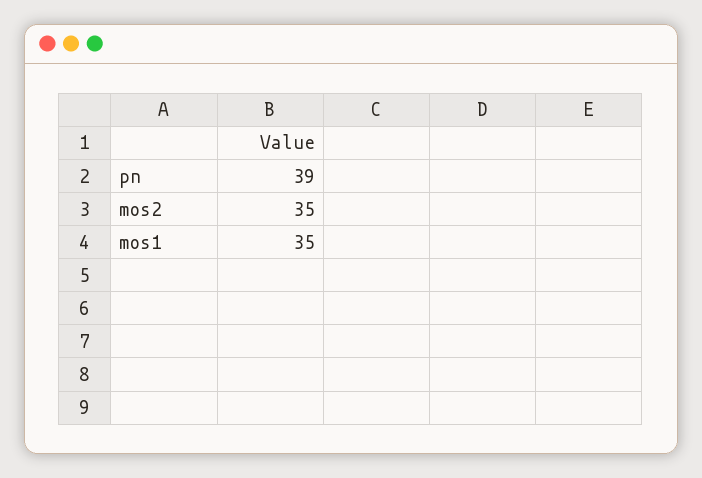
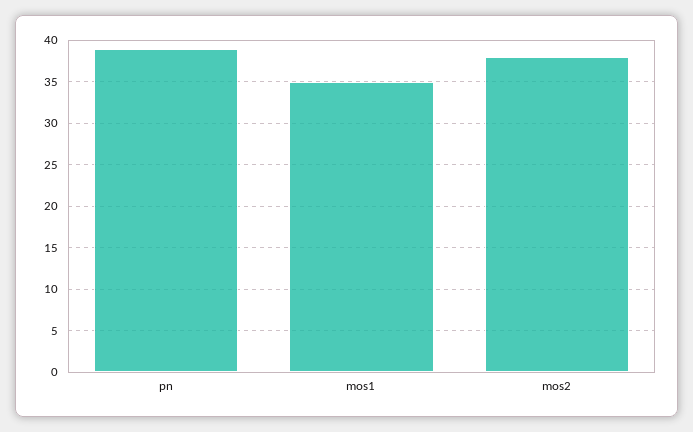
  {
    "pn": 39,
-   "mos2": 35,
+   "mos2": 38,
    "mos1": 35
  }

